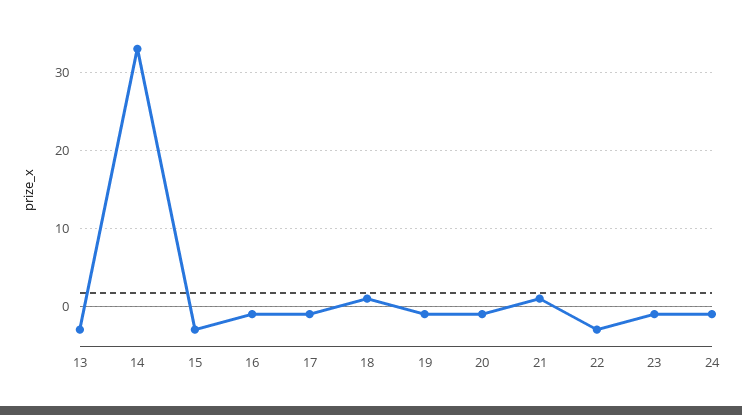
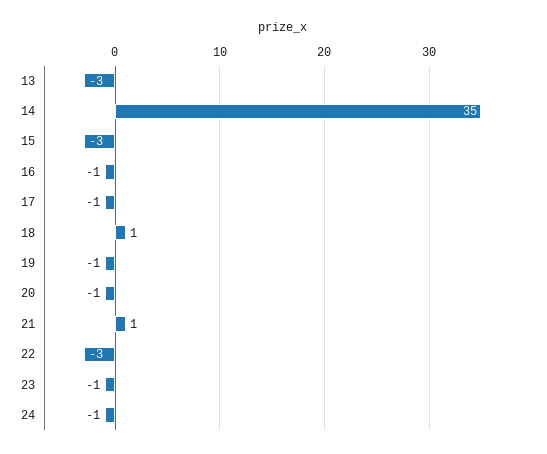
  {
    "13": -3,
-   "14": 33,
+   "14": 35,
    "15": -3,
    "16": -1,
    "17": -1,
    "18": 1,
    "19": -1,
    "20": -1,
    "21": 1,
    "22": -3,
    "23": -1,
    "24": -1
  }

